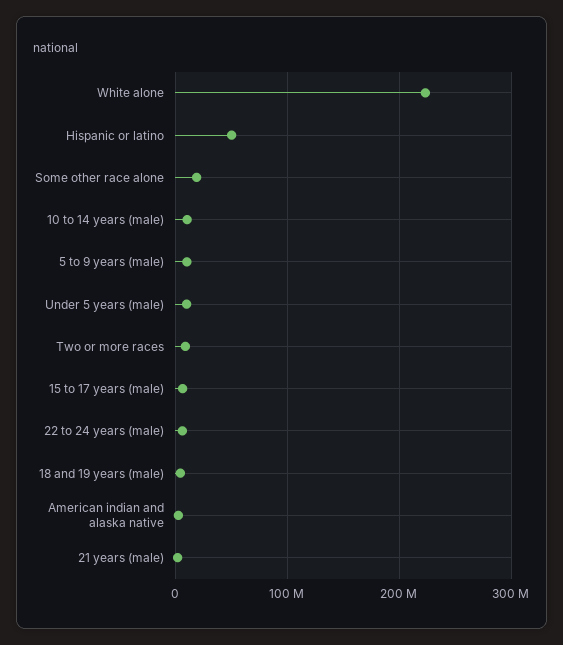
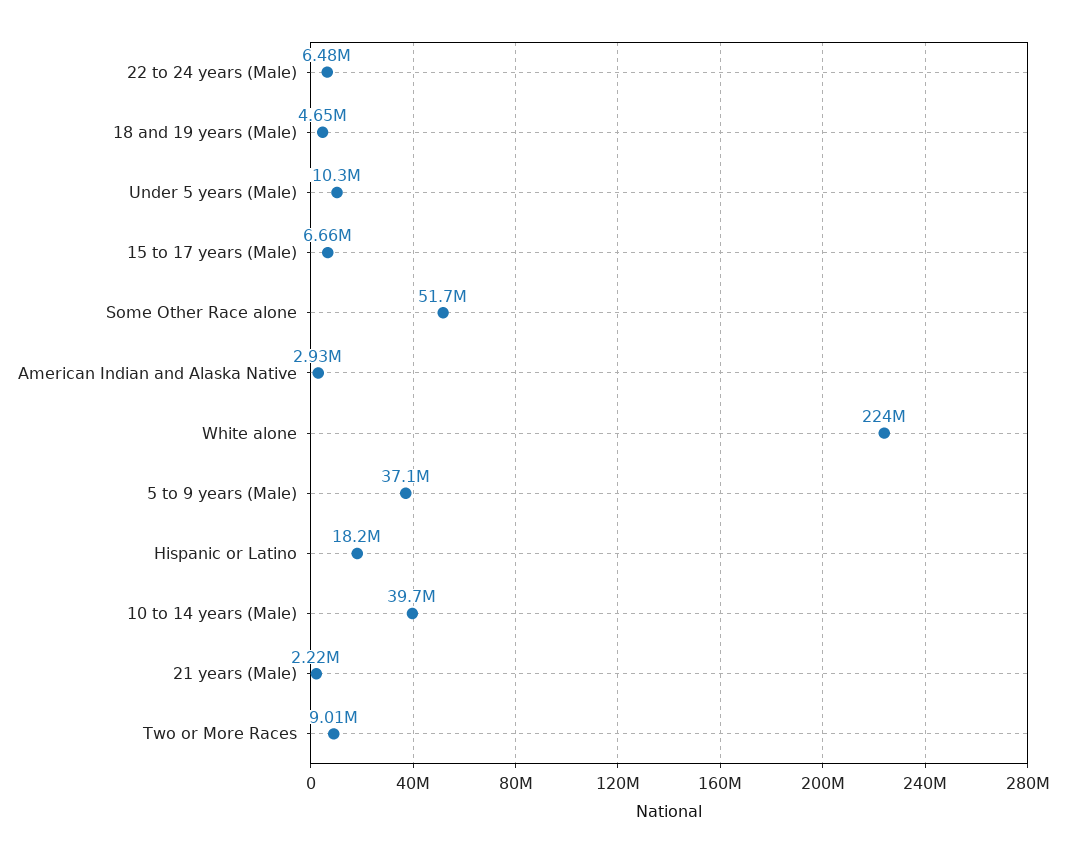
  {
    "White alone": 224000000,
-   "Hispanic or latino": 50000000,
+   "Hispanic or latino": 18200000,
-   "Some other race alone": 20000000,
+   "Some other race alone": 51700000,
-   "10 to 14 years (male)": 10000000,
+   "10 to 14 years (male)": 39700000,
-   "5 to 9 years (male)": 10000000,
+   "5 to 9 years (male)": 37100000,
    "Under 5 years (male)": 10300000,
    "Two or more races": 9010000,
    "15 to 17 years (male)": 6660000,
    "22 to 24 years (male)": 6480000,
    "18 and 19 years (male)": 4650000,
    "American indian and alaska native": 2930000,
    "21 years (male)": 2220000
  }

